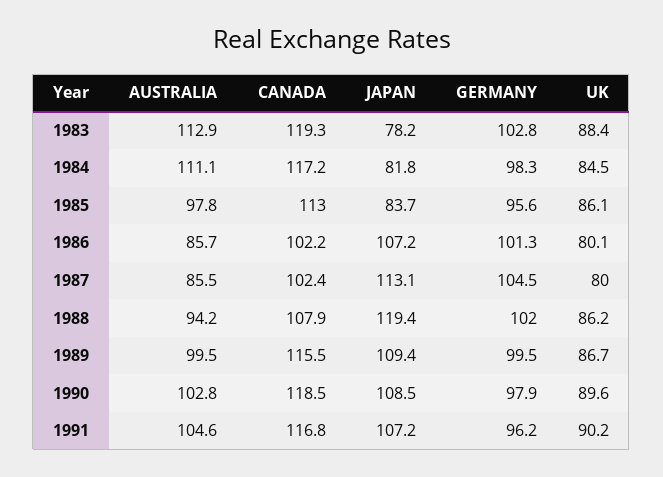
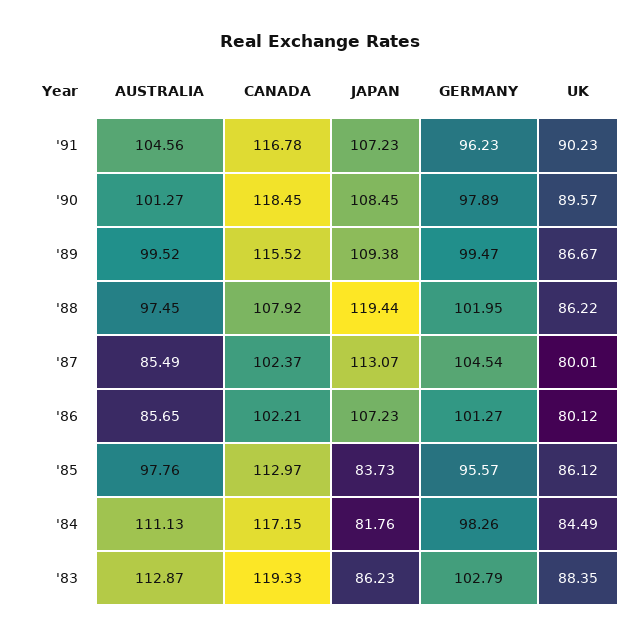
  {
    "AUSTRALIA": {
      "1983": 112.87,
      "1984": 111.13,
      "1985": 97.76,
      "1986": 85.65,
      "1987": 85.49,
-     "1988": 94.2,
+     "1988": 97.45,
      "1989": 99.52,
-     "1990": 102.8,
+     "1990": 101.27,
      "1991": 104.56
    },
    "CANADA": {
      "1983": 119.33,
      "1984": 117.15,
      "1985": 112.97,
      "1986": 102.21,
      "1987": 102.37,
      "1988": 107.92,
      "1989": 115.52,
      "1990": 118.45,
      "1991": 116.78
    },
    "JAPAN": {
-     "1983": 78.2,
+     "1983": 86.23,
      "1984": 81.76,
      "1985": 83.73,
      "1986": 107.23,
      "1987": 113.07,
      "1988": 119.44,
      "1989": 109.38,
      "1990": 108.45,
      "1991": 107.23
    },
    "GERMANY": {
      "1983": 102.79,
      "1984": 98.26,
      "1985": 95.57,
      "1986": 101.27,
      "1987": 104.54,
      "1988": 101.95,
      "1989": 99.47,
      "1990": 97.89,
      "1991": 96.23
    },
    "UK": {
      "1983": 88.35,
      "1984": 84.49,
      "1985": 86.12,
      "1986": 80.12,
      "1987": 80.01,
      "1988": 86.22,
      "1989": 86.67,
      "1990": 89.57,
      "1991": 90.23
    }
  }

